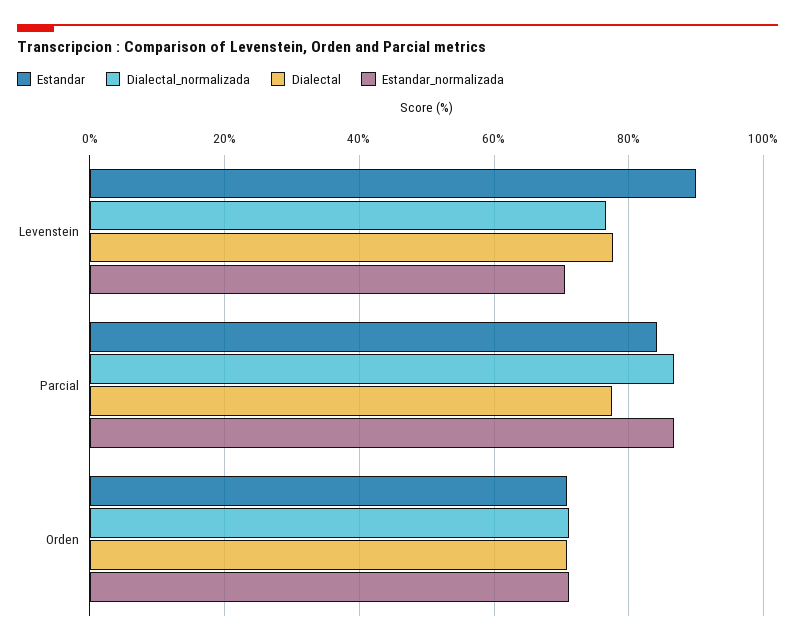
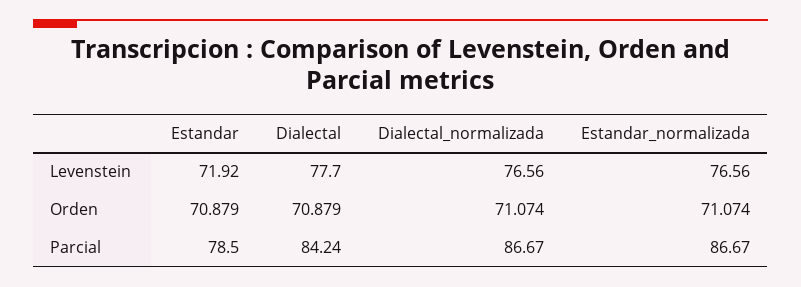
  {
    "Estandar": {
-     "Levenstein": 90,
+     "Levenstein": 71.92,
-     "Parcial": 84,
+     "Parcial": 78.5,
      "Orden": 70.879
    },
    "Dialectal_normalizada": {
      "Levenstein": 76.56,
      "Parcial": 86.67,
      "Orden": 71.074
    },
    "Dialectal": {
      "Levenstein": 77.7,
-     "Parcial": 78,
+     "Parcial": 84.24,
      "Orden": 70.879
    },
    "Estandar_normalizada": {
-     "Levenstein": 70,
+     "Levenstein": 76.56,
      "Parcial": 86.67,
      "Orden": 71.074
    }
  }

